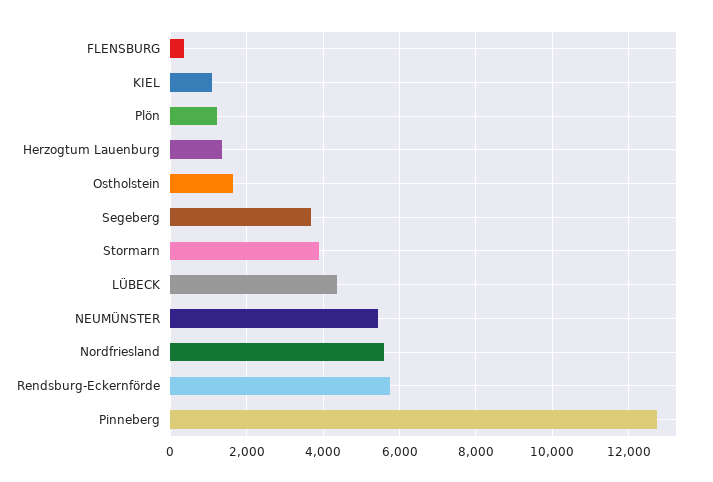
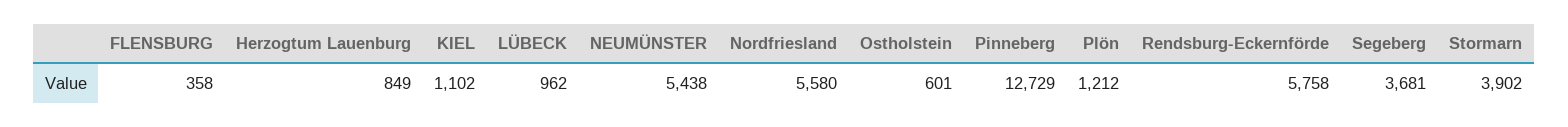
  {
    "FLENSBURG": 358,
    "KIEL": 1102,
    "Plön": 1212,
-   "Herzogtum Lauenburg": 1400,
+   "Herzogtum Lauenburg": 849,
-   "Ostholstein": 1600,
+   "Ostholstein": 601,
    "Segeberg": 3681,
    "Stormarn": 3902,
-   "LÜBECK": 4400,
+   "LÜBECK": 962,
    "NEUMÜNSTER": 5438,
    "Nordfriesland": 5580,
    "Rendsburg-Eckernförde": 5758,
    "Pinneberg": 12729
  }

